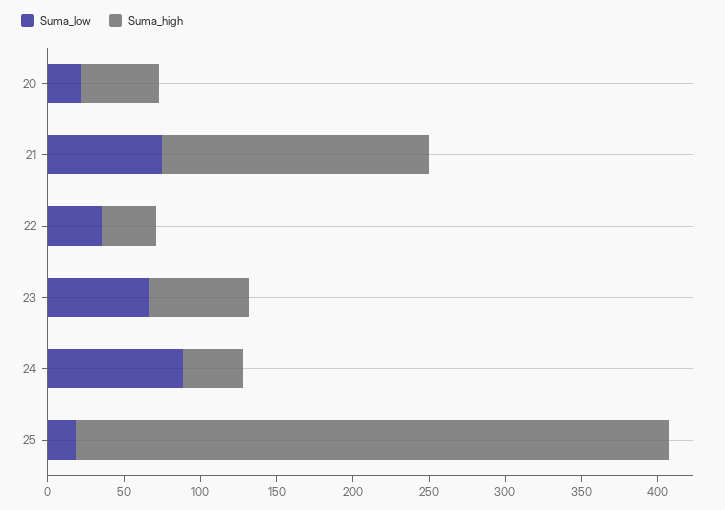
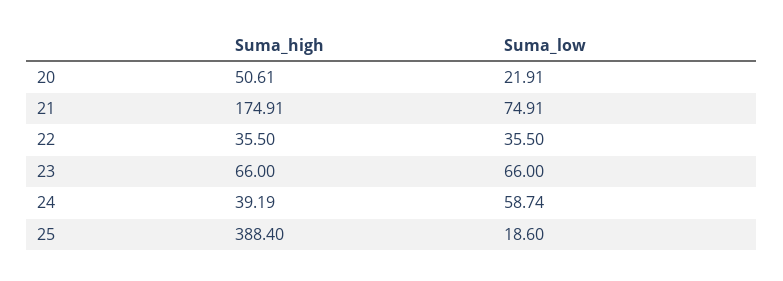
  {
    "Suma_low": {
      "20": 21.91,
      "21": 74.91,
      "22": 35.5,
      "23": 66,
-     "24": 90,
+     "24": 58.74,
      "25": 18.6
    },
    "Suma_high": {
      "20": 50.61,
      "21": 174.91,
      "22": 35.5,
      "23": 66,
      "24": 39.19,
      "25": 388.4
    }
  }

